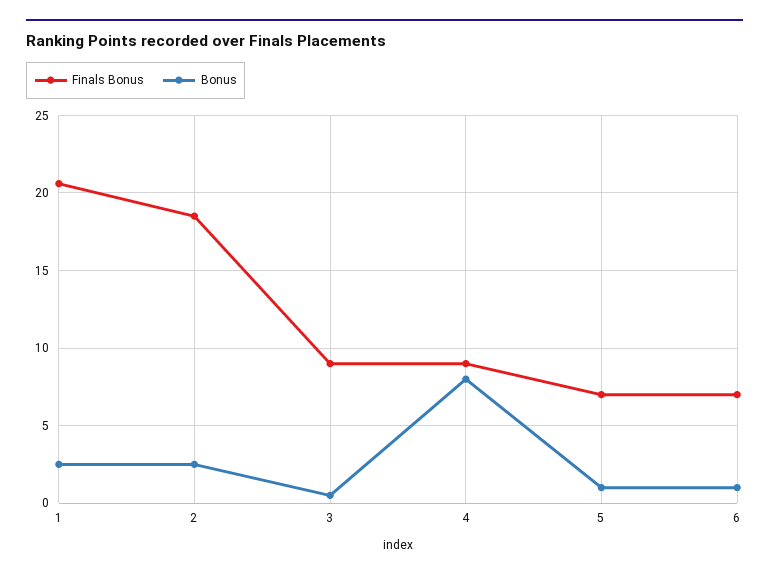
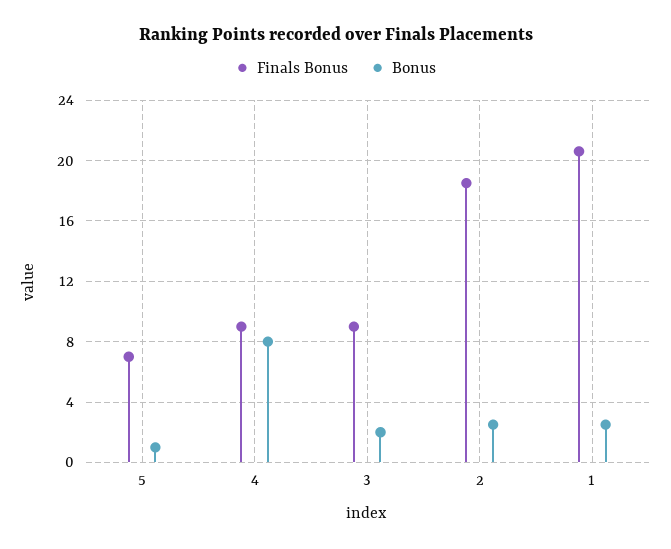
  {
    "Finals Bonus": {
      "1": 20.5,
      "2": 18.5,
      "3": 9,
      "4": 9,
-     "5": 7,
+     "5": 7
-     "6": 7
    },
    "Bonus": {
      "1": 2.5,
      "2": 2.5,
-     "3": 0.5,
+     "3": 2,
      "4": 8,
-     "5": 1,
+     "5": 1
-     "6": 1
    }
  }

